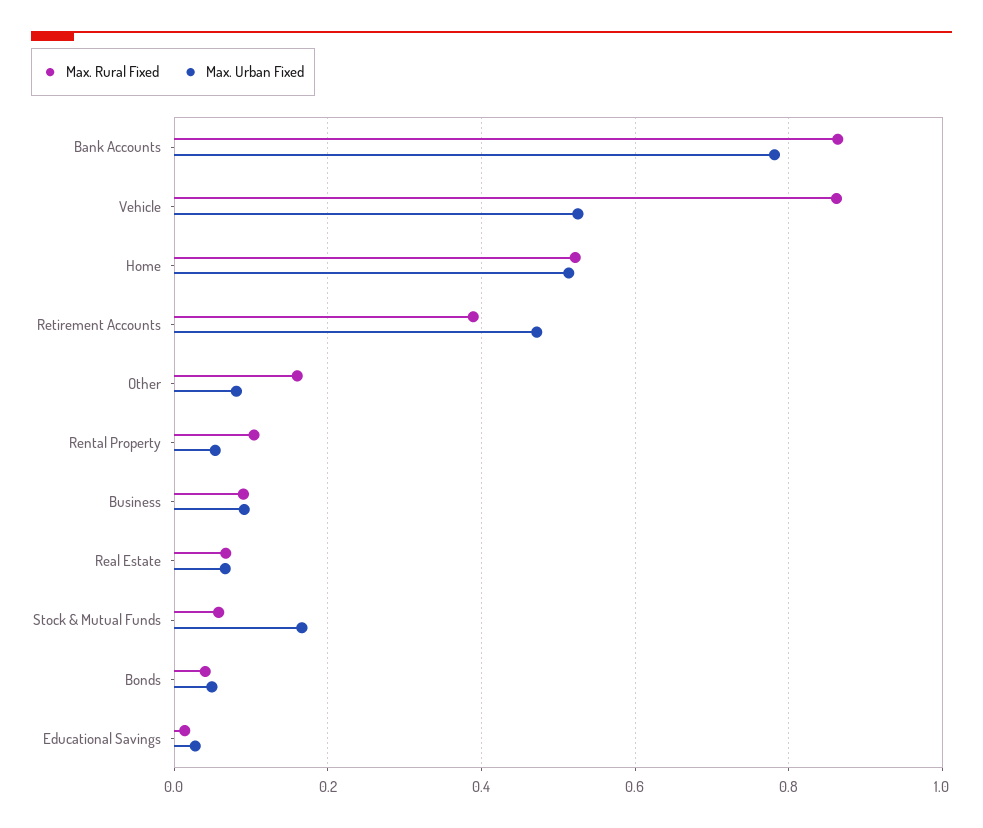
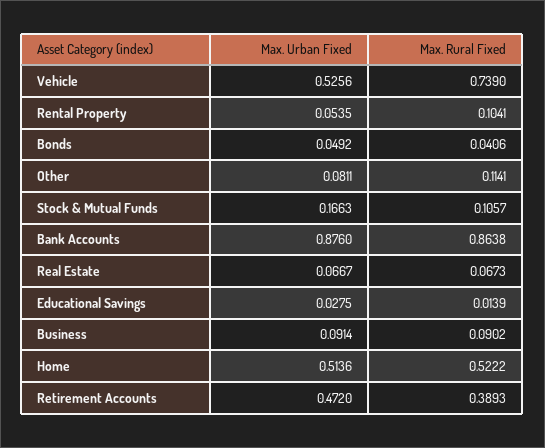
  {
    "Max. Rural Fixed": {
      "Bank Accounts": 0.8638,
-     "Vehicle": 0.86,
+     "Vehicle": 0.739,
      "Home": 0.5222,
      "Retirement Accounts": 0.3893,
-     "Other": 0.16,
+     "Other": 0.1141,
      "Rental Property": 0.1041,
      "Business": 0.0902,
      "Real Estate": 0.0673,
-     "Stock & Mutual Funds": 0.06,
+     "Stock & Mutual Funds": 0.1057,
      "Bonds": 0.0406,
      "Educational Savings": 0.0139
    },
    "Max. Urban Fixed": {
-     "Bank Accounts": 0.78,
+     "Bank Accounts": 0.876,
      "Vehicle": 0.5256,
      "Home": 0.5136,
      "Retirement Accounts": 0.472,
      "Other": 0.0811,
      "Rental Property": 0.0535,
      "Business": 0.0914,
      "Real Estate": 0.0667,
      "Stock & Mutual Funds": 0.1663,
      "Bonds": 0.0492,
      "Educational Savings": 0.0275
    }
  }

